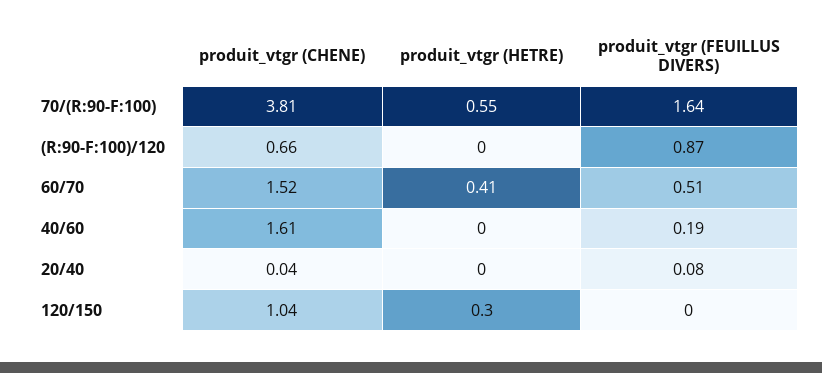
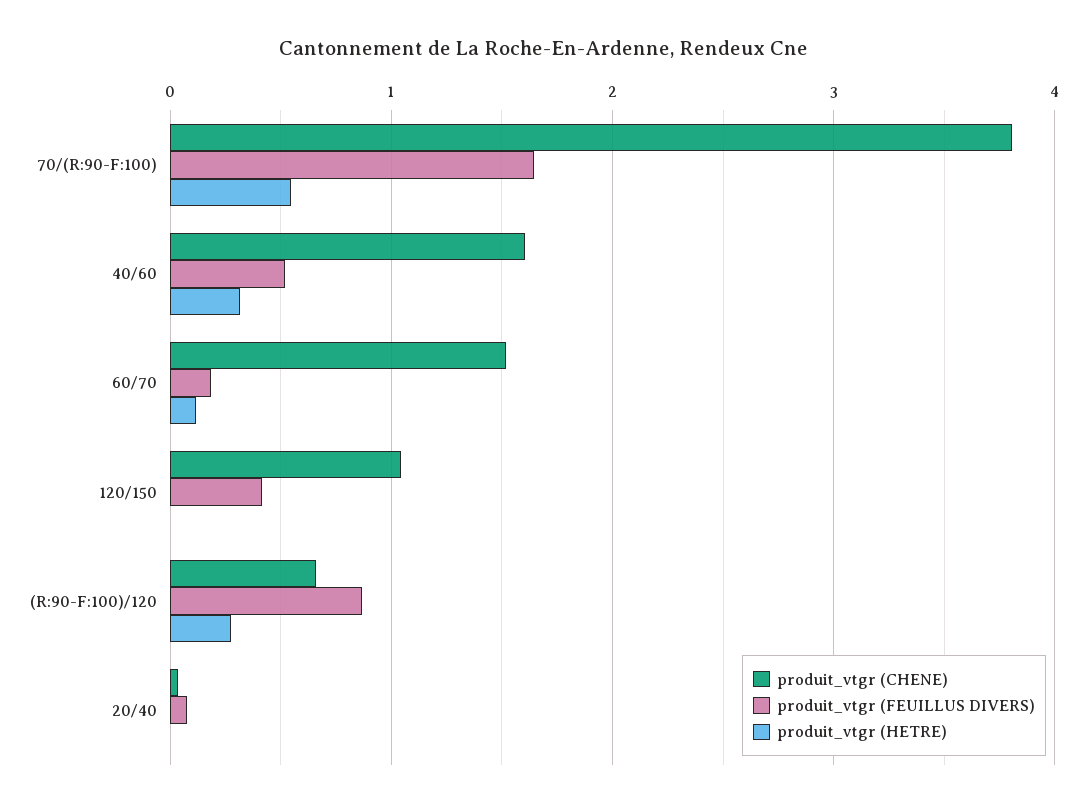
  {
    "produit_vtgr (CHENE)": {
      "70/(R:90-F:100)": 3.81,
      "(R:90-F:100)/120": 0.66,
      "60/70": 1.52,
      "40/60": 1.61,
      "20/40": 0.04,
      "120/150": 1.04
    },
    "produit_vtgr (HETRE)": {
      "70/(R:90-F:100)": 0.55,
-     "(R:90-F:100)/120": 0,
+     "(R:90-F:100)/120": 0.3,
-     "60/70": 0.41,
+     "60/70": 0.1,
-     "40/60": 0,
+     "40/60": 0.3,
      "20/40": 0,
-     "120/150": 0.3
+     "120/150": 0
    },
    "produit_vtgr (FEUILLUS DIVERS)": {
      "70/(R:90-F:100)": 1.64,
      "(R:90-F:100)/120": 0.87,
-     "60/70": 0.51,
+     "60/70": 0.2,
-     "40/60": 0.19,
+     "40/60": 0.5,
      "20/40": 0.08,
-     "120/150": 0
+     "120/150": 0.4
    }
  }

